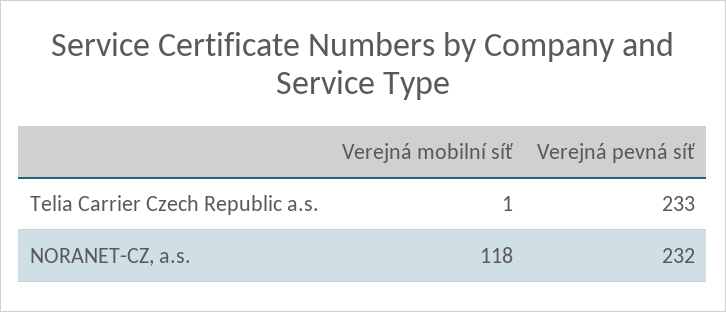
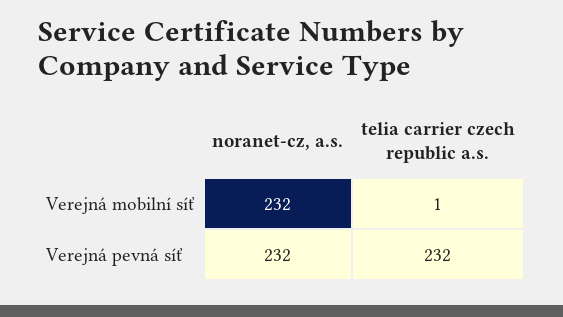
  {
    "Verejná mobilní síť": {
      "Telia Carrier Czech Republic a.s.": 1,
-     "NORANET-CZ, a.s.": 118
+     "NORANET-CZ, a.s.": 232
    },
    "Verejná pevná síť": {
-     "Telia Carrier Czech Republic a.s.": 233,
+     "Telia Carrier Czech Republic a.s.": 232,
      "NORANET-CZ, a.s.": 232
    }
  }

